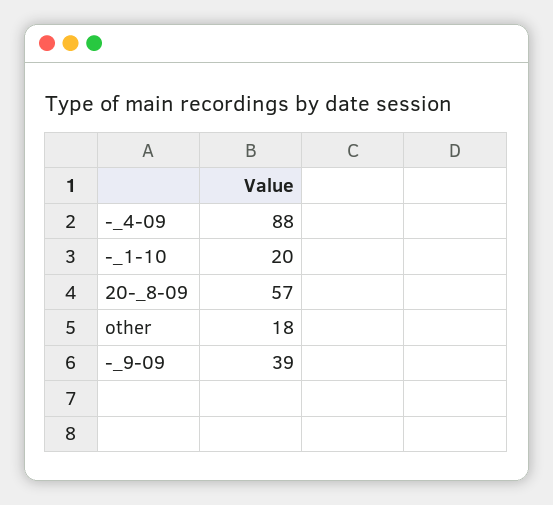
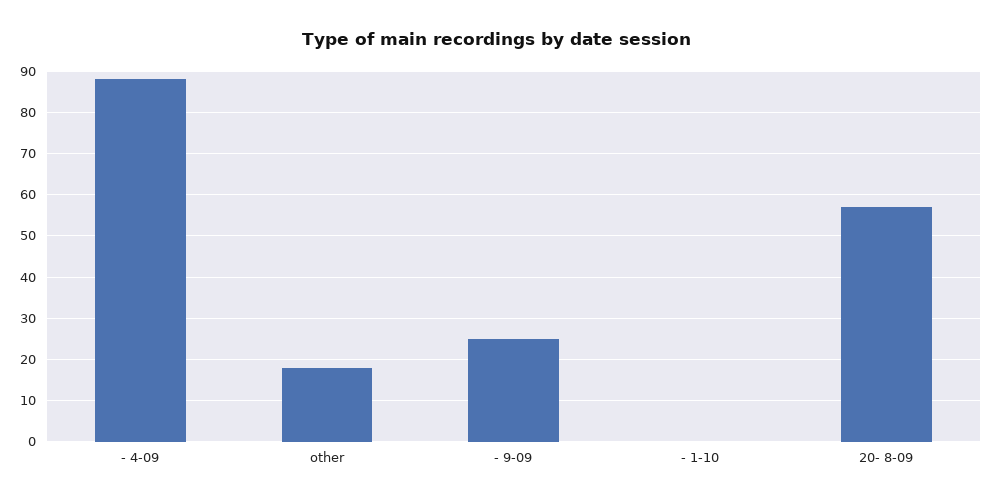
  {
    "-_4-09": 88,
-   "-_1-10": 20,
+   "-_1-10": 0,
    "20-_8-09": 57,
    "other": 18,
-   "-_9-09": 39
+   "-_9-09": 25
  }

